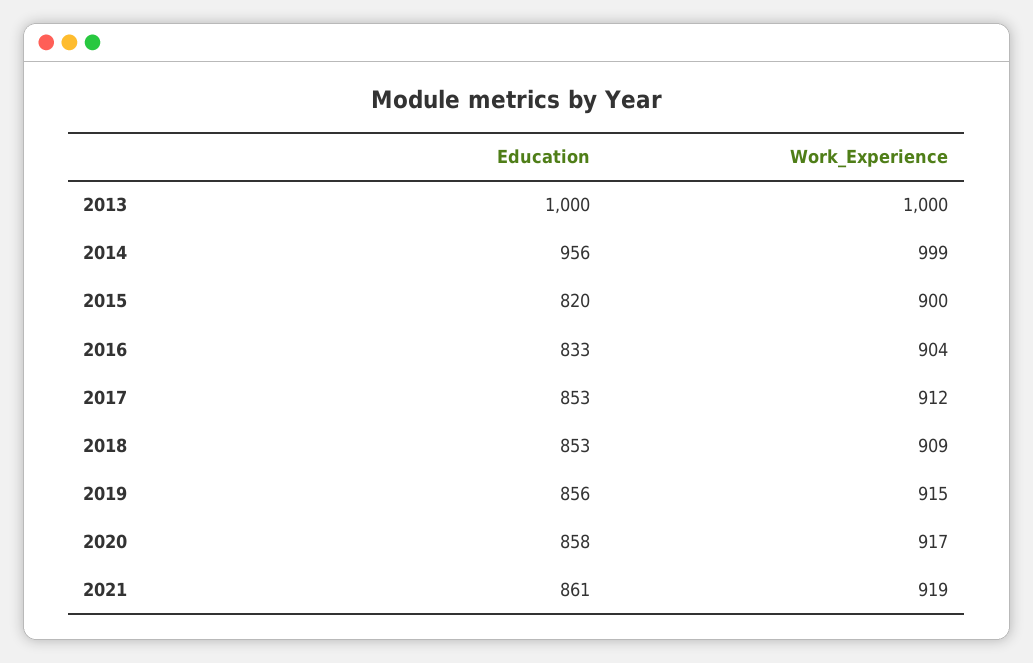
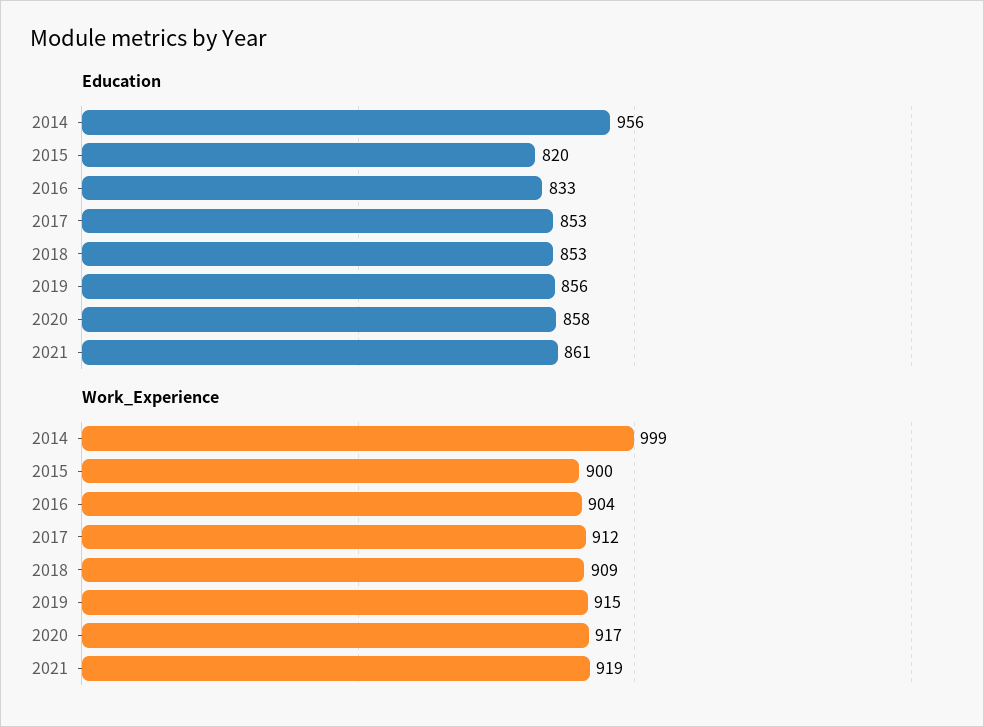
  {
    "Education": {
-     "2013": 1000,
      "2014": 956,
      "2015": 820,
      "2016": 833,
      "2017": 853,
      "2018": 853,
      "2019": 856,
      "2020": 858,
      "2021": 861
    },
    "Work_Experience": {
-     "2013": 1000,
      "2014": 999,
      "2015": 900,
      "2016": 904,
      "2017": 912,
      "2018": 909,
      "2019": 915,
      "2020": 917,
      "2021": 919
    }
  }

